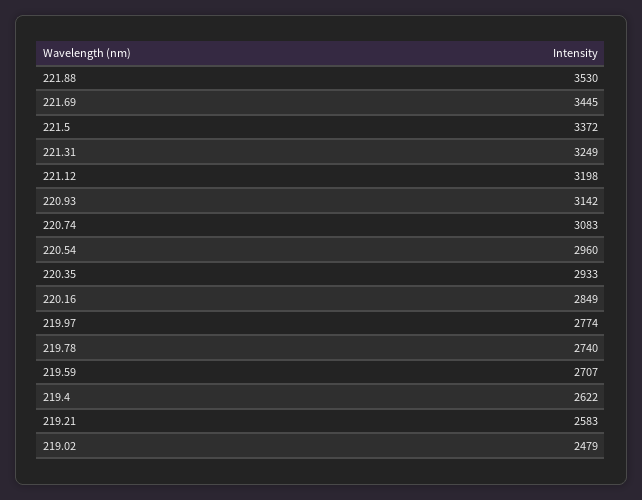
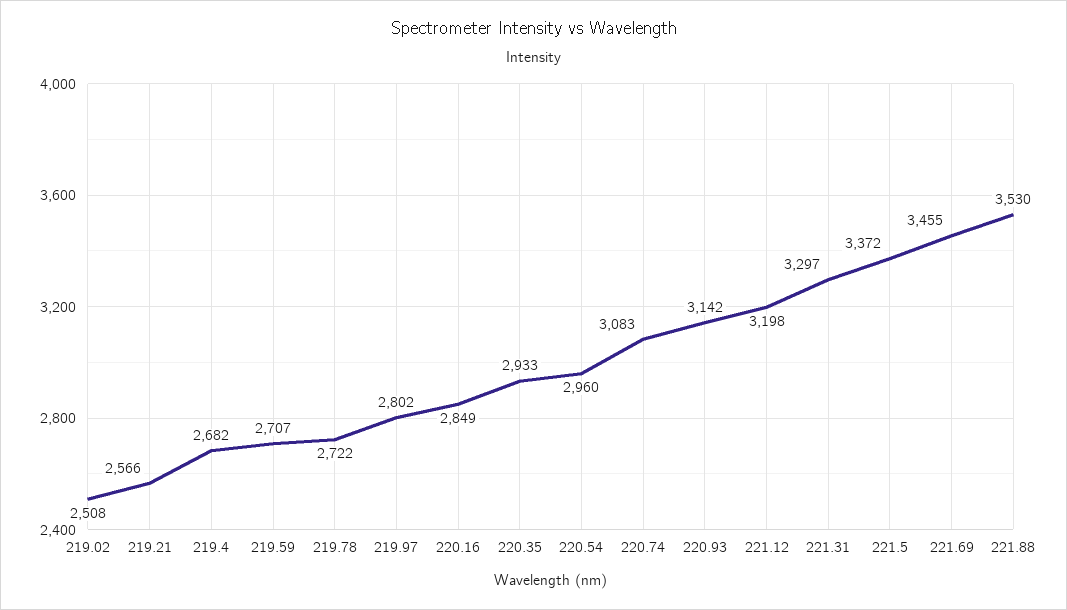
  {
    "221.88": 3530,
-   "221.69": 3445,
+   "221.69": 3455,
    "221.5": 3372,
-   "221.31": 3249,
+   "221.31": 3297,
    "221.12": 3198,
    "220.93": 3142,
    "220.74": 3083,
    "220.54": 2960,
    "220.35": 2933,
    "220.16": 2849,
-   "219.97": 2774,
+   "219.97": 2802,
-   "219.78": 2740,
+   "219.78": 2722,
    "219.59": 2707,
-   "219.4": 2622,
+   "219.4": 2682,
-   "219.21": 2583,
+   "219.21": 2566,
-   "219.02": 2479
+   "219.02": 2508
  }

